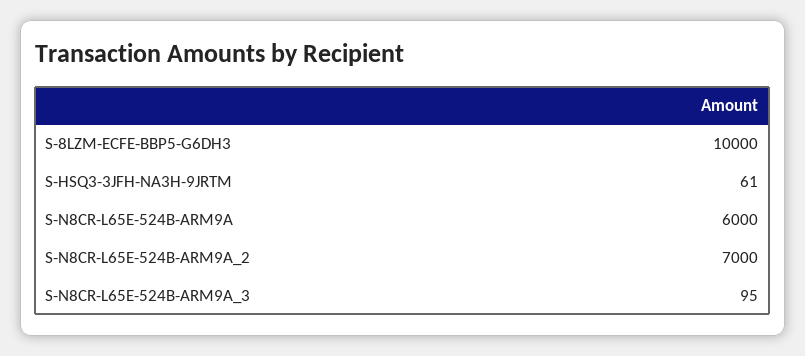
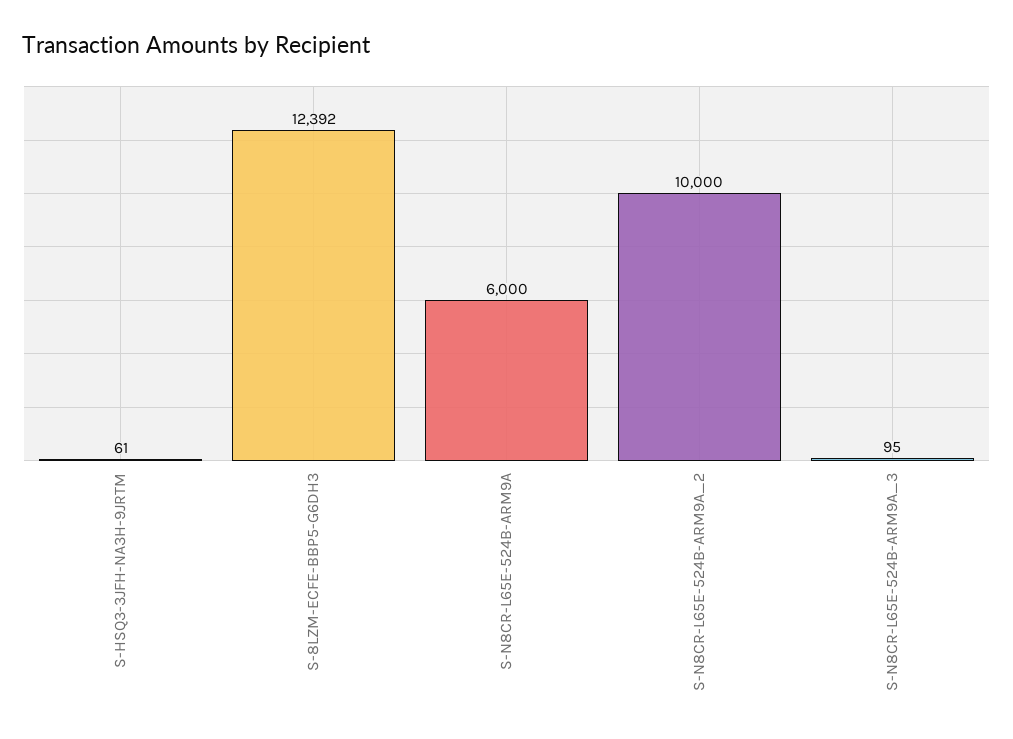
  {
-   "S-8LZM-ECFE-BBP5-G6DH3": 10000,
+   "S-8LZM-ECFE-BBP5-G6DH3": 12392,
    "S-HSQ3-3JFH-NA3H-9JRTM": 61,
    "S-N8CR-L65E-524B-ARM9A": 6000,
-   "S-N8CR-L65E-524B-ARM9A_2": 7000,
+   "S-N8CR-L65E-524B-ARM9A_2": 10000,
    "S-N8CR-L65E-524B-ARM9A_3": 95
  }

